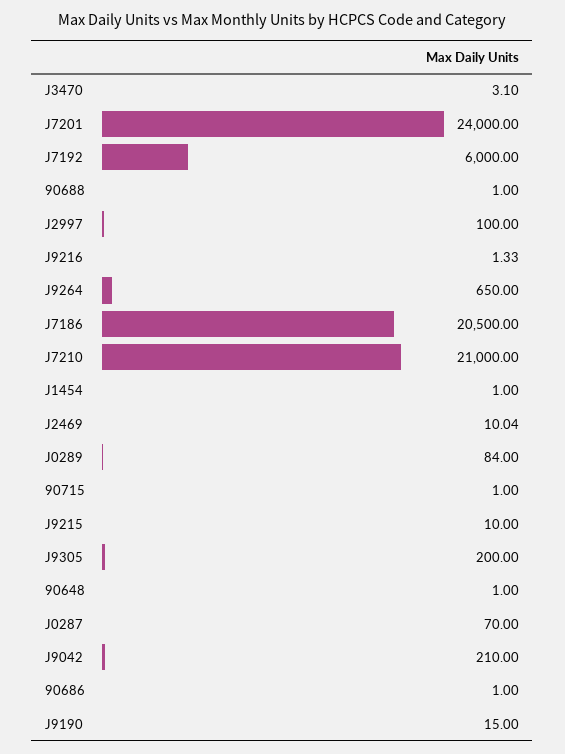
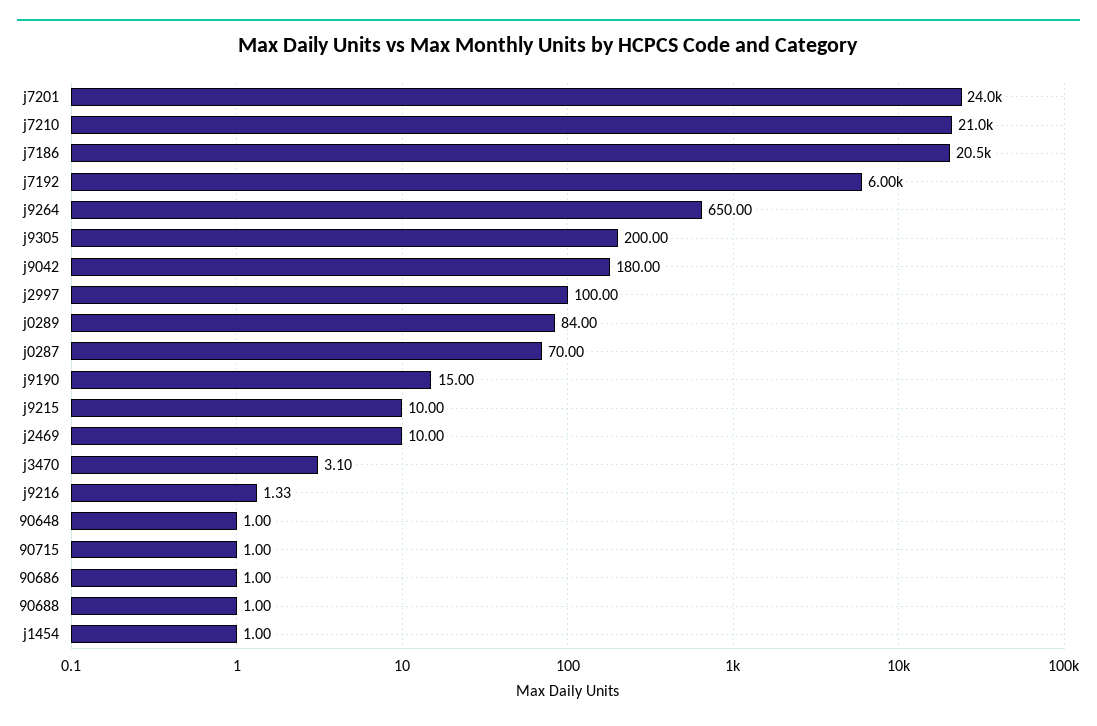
  {
    "J3470": 3.1,
    "J7201": 24000,
    "J7192": 6000,
    "90688": 1,
    "J2997": 100,
    "J9216": 1.33,
    "J9264": 650,
    "J7186": 20500,
    "J7210": 21000,
    "J1454": 1,
-   "J2469": 10.04,
+   "J2469": 10,
    "J0289": 84,
    "90715": 1,
    "J9215": 10,
    "J9305": 200,
    "90648": 1,
    "J0287": 70,
-   "J9042": 210,
+   "J9042": 180,
    "90686": 1,
    "J9190": 15
  }

